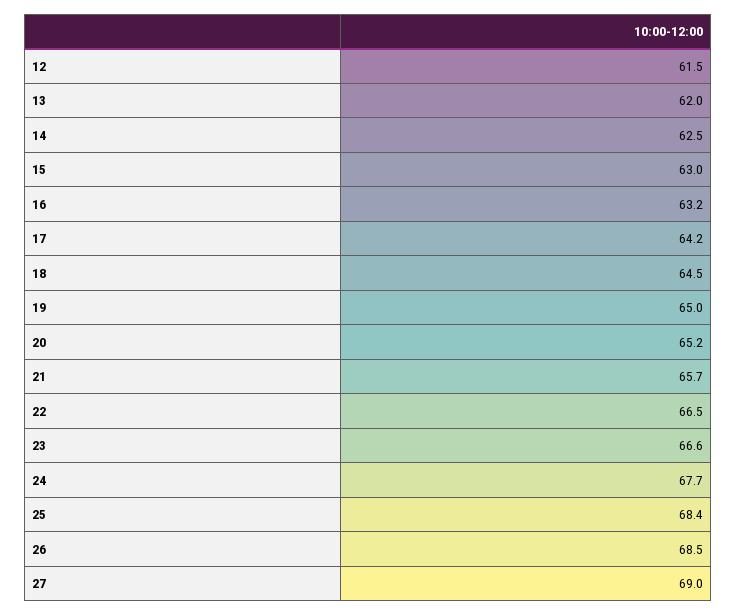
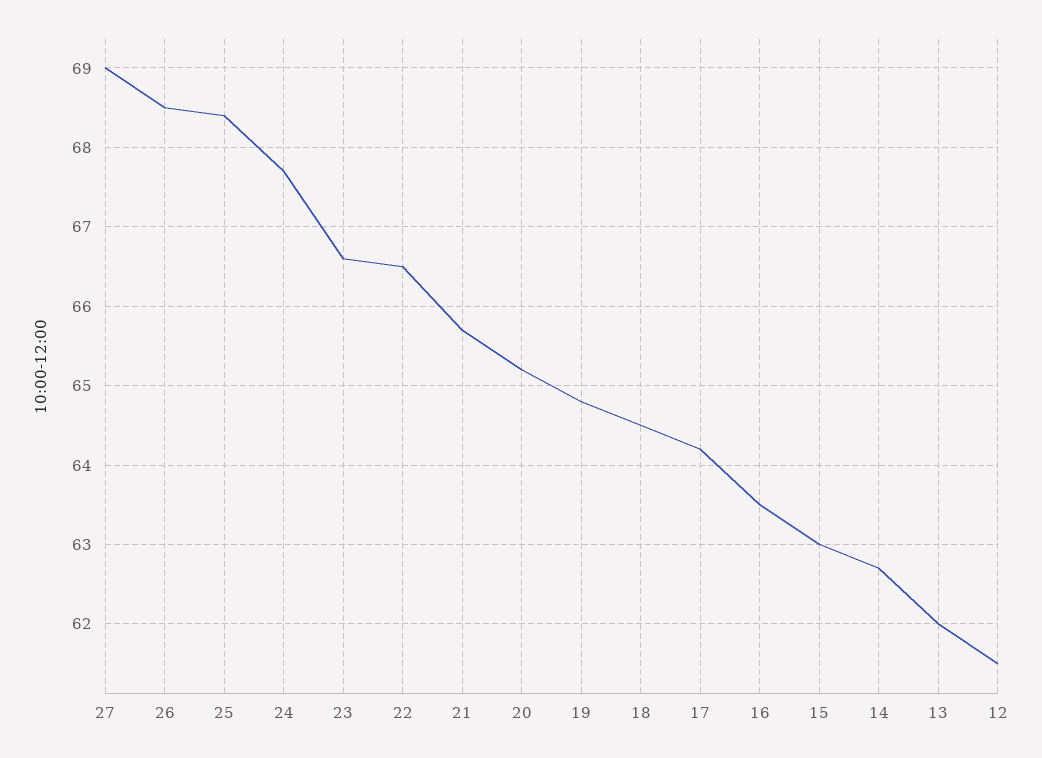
  {
    "12": 61.5,
    "13": 62,
-   "14": 62.5,
+   "14": 62.7,
    "15": 63,
-   "16": 63.2,
+   "16": 63.5,
    "17": 64.2,
    "18": 64.5,
-   "19": 65,
+   "19": 64.8,
    "20": 65.2,
    "21": 65.7,
    "22": 66.5,
    "23": 66.6,
    "24": 67.7,
    "25": 68.4,
    "26": 68.5,
    "27": 69
  }

